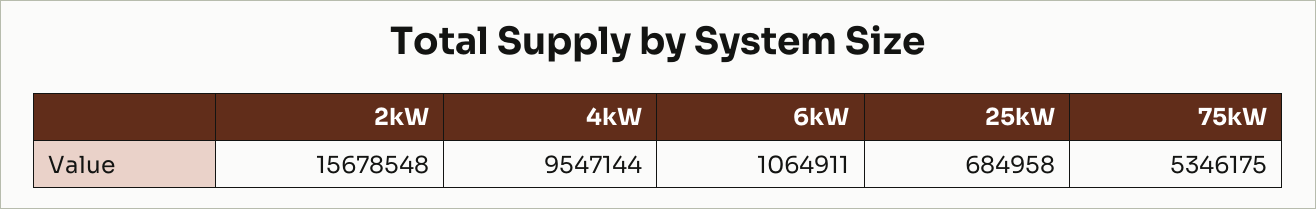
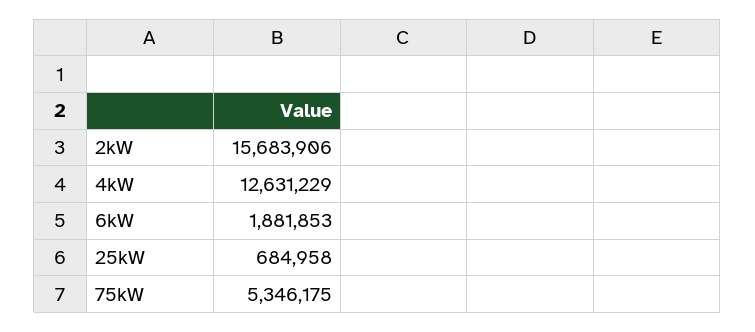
  {
-   "2kW": 15678548,
+   "2kW": 15683906,
-   "4kW": 9547144,
+   "4kW": 12631229,
-   "6kW": 1064911,
+   "6kW": 1881853,
    "25kW": 684958,
    "75kW": 5346175
  }

